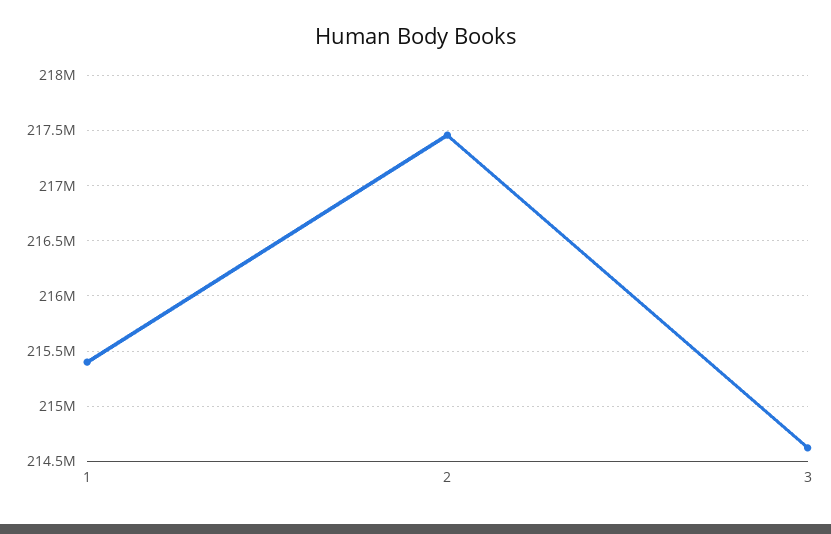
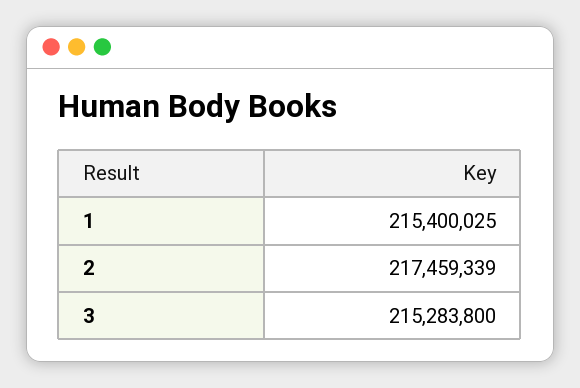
  {
    "1": 215400025,
    "2": 217459339,
-   "3": 214600000
+   "3": 215283800
  }

